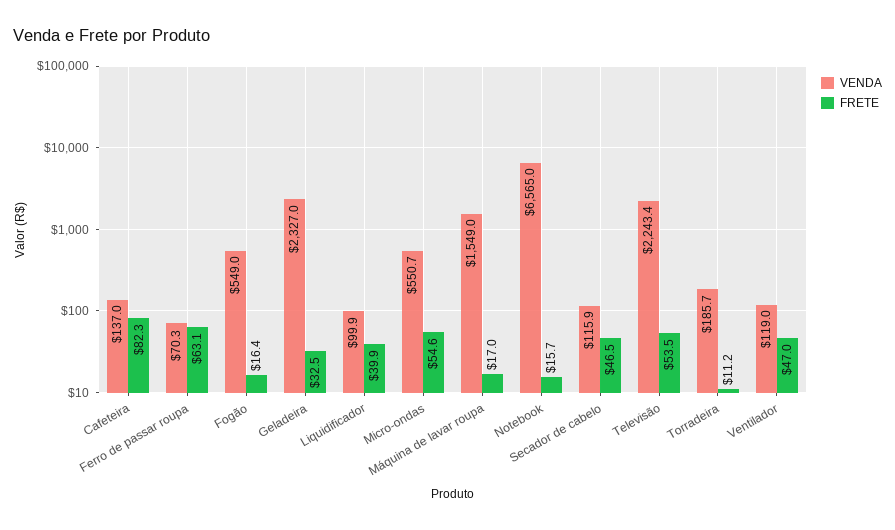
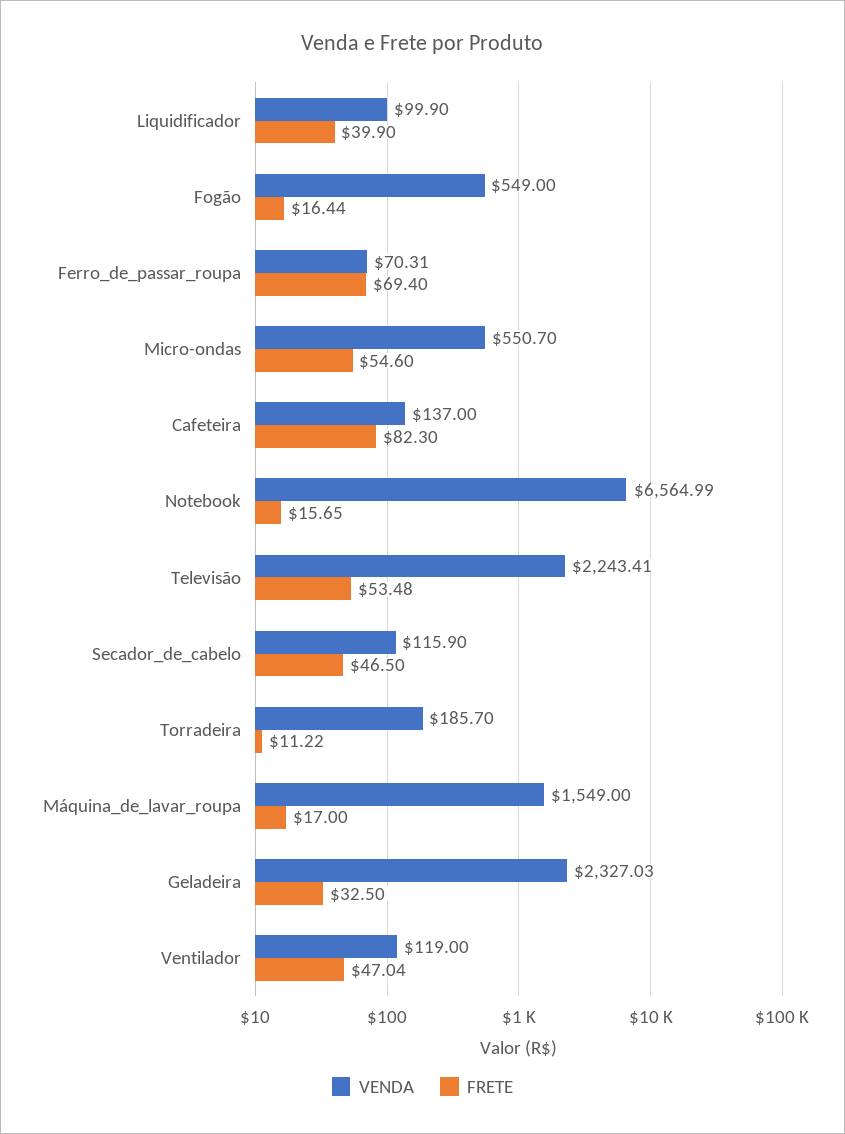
  {
    "VENDA": {
      "Cafeteira": 137,
      "Ferro de passar roupa": 70.31,
      "Fogão": 549,
      "Geladeira": 2327.03,
      "Liquidificador": 99.9,
      "Micro-ondas": 550.7,
      "Máquina de lavar roupa": 1549,
      "Notebook": 6564.99,
      "Secador de cabelo": 115.9,
      "Televisão": 2243.41,
      "Torradeira": 185.7,
      "Ventilador": 119
    },
    "FRETE": {
      "Cafeteira": 82.3,
-     "Ferro de passar roupa": 63.1,
+     "Ferro de passar roupa": 69.4,
      "Fogão": 16.44,
      "Geladeira": 32.5,
      "Liquidificador": 39.9,
      "Micro-ondas": 54.6,
      "Máquina de lavar roupa": 17,
      "Notebook": 15.65,
      "Secador de cabelo": 46.5,
      "Televisão": 53.48,
      "Torradeira": 11.22,
      "Ventilador": 47.04
    }
  }

